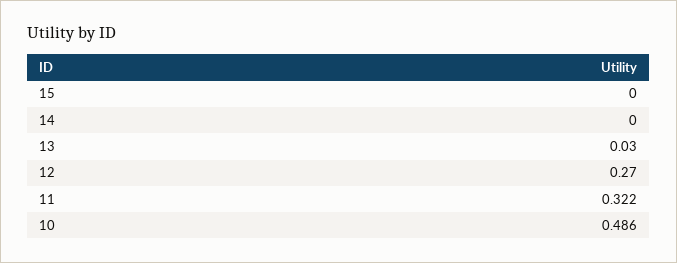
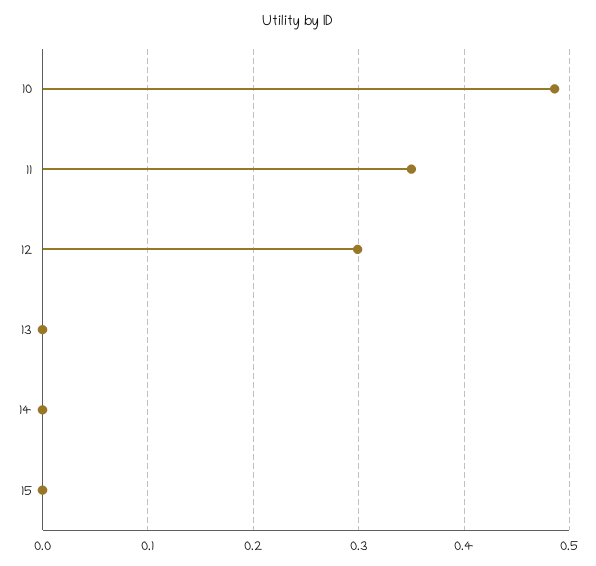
  {
    "15": 0,
    "14": 0,
-   "13": 0.03,
+   "13": 0,
-   "12": 0.27,
+   "12": 0.3,
-   "11": 0.322,
+   "11": 0.35,
    "10": 0.486
  }

